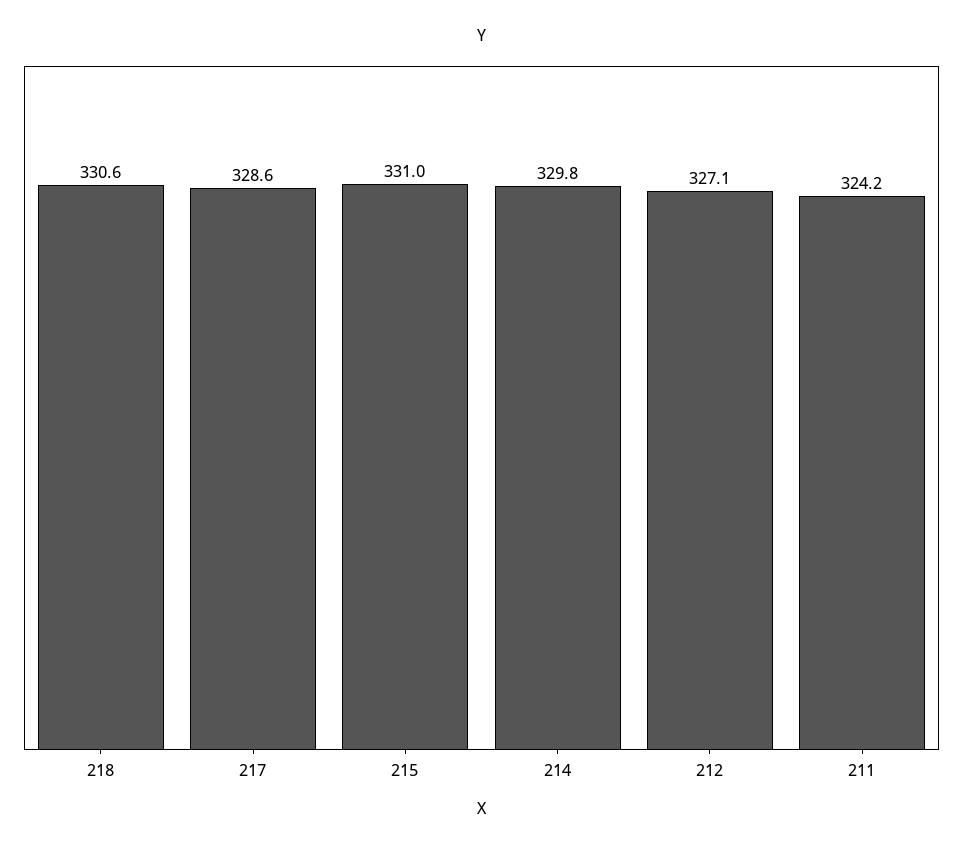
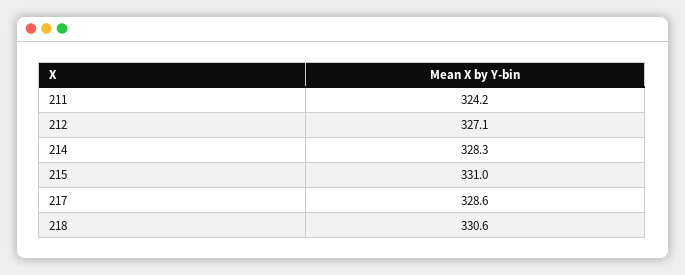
  {
    "218": 330.6,
    "217": 328.6,
    "215": 331,
-   "214": 329.8,
+   "214": 328.3,
    "212": 327.1,
    "211": 324.2
  }

